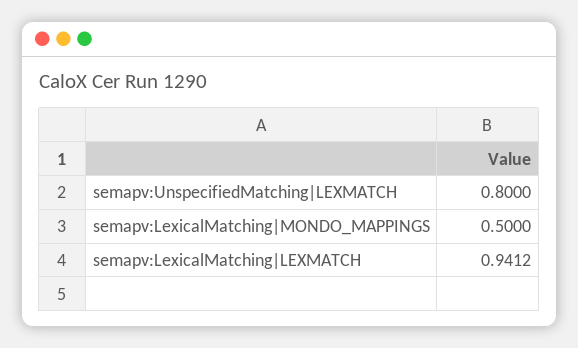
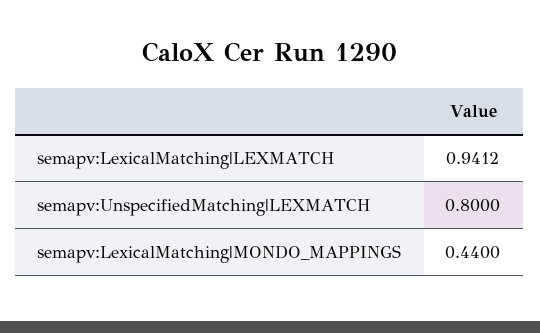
  {
    "semapv:UnspecifiedMatching|LEXMATCH": 0.8,
-   "semapv:LexicalMatching|MONDO_MAPPINGS": 0.5,
+   "semapv:LexicalMatching|MONDO_MAPPINGS": 0.44,
    "semapv:LexicalMatching|LEXMATCH": 0.9412
  }

